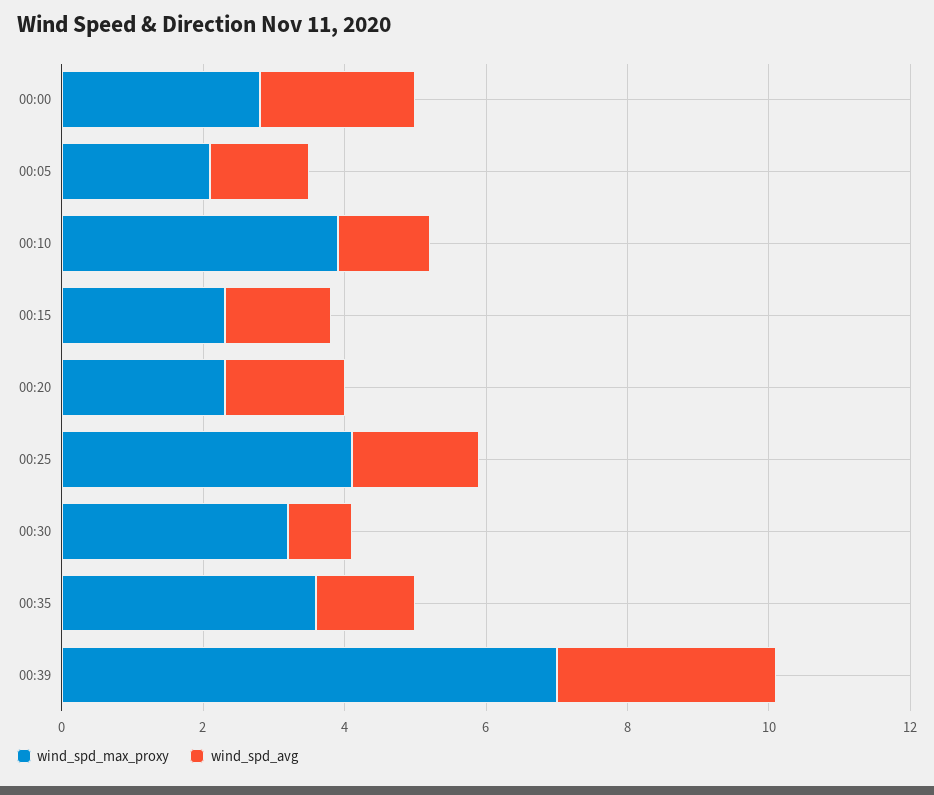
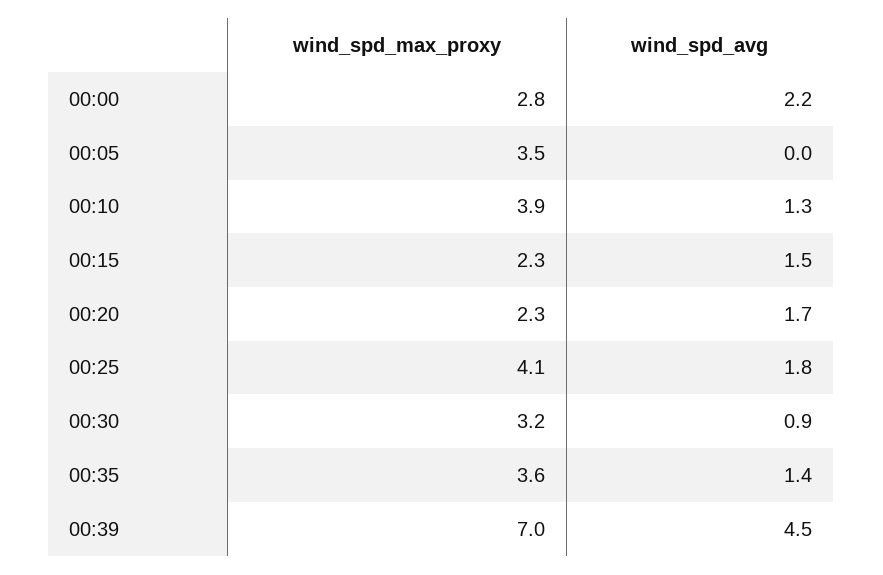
  {
    "wind_spd_max_proxy": {
      "00:00": 2.8,
-     "00:05": 2,
+     "00:05": 3.5,
      "00:10": 3.9,
      "00:15": 2.3,
      "00:20": 2.3,
      "00:25": 4.1,
      "00:30": 3.2,
      "00:35": 3.6,
      "00:39": 7
    },
    "wind_spd_avg": {
      "00:00": 2.2,
-     "00:05": 1.5,
+     "00:05": 0,
      "00:10": 1.3,
      "00:15": 1.5,
      "00:20": 1.7,
      "00:25": 1.8,
      "00:30": 0.9,
      "00:35": 1.4,
-     "00:39": 3
+     "00:39": 4.5
    }
  }

